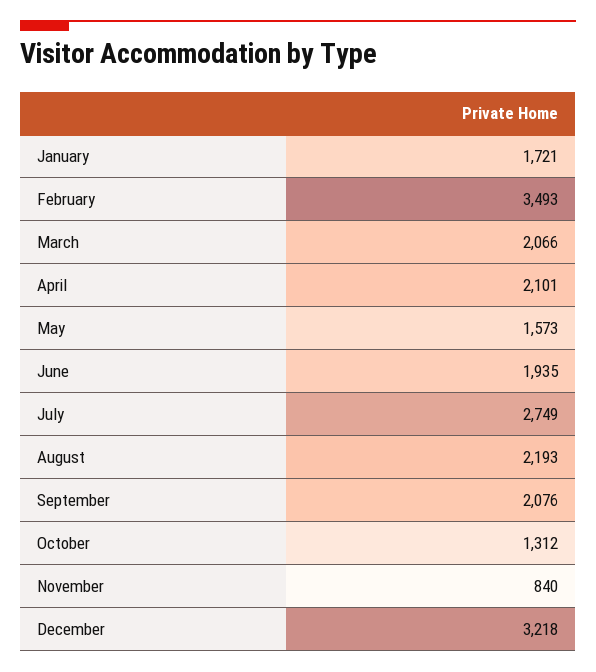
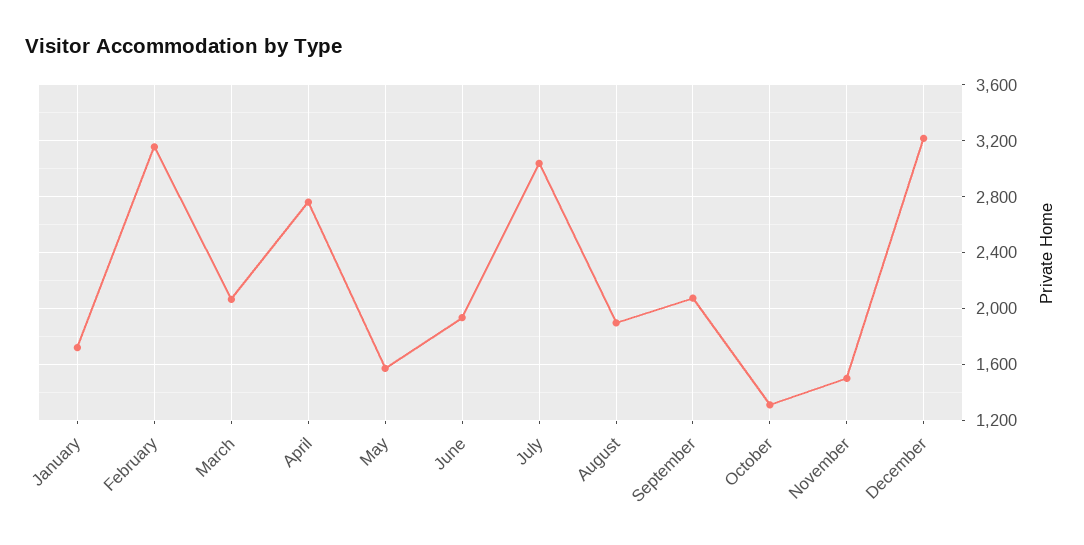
  {
    "January": 1721,
-   "February": 3493,
+   "February": 3150,
    "March": 2066,
-   "April": 2101,
+   "April": 2750,
    "May": 1573,
    "June": 1935,
-   "July": 2749,
+   "July": 3050,
-   "August": 2193,
+   "August": 1900,
    "September": 2076,
    "October": 1312,
-   "November": 840,
+   "November": 1500,
    "December": 3218
  }

